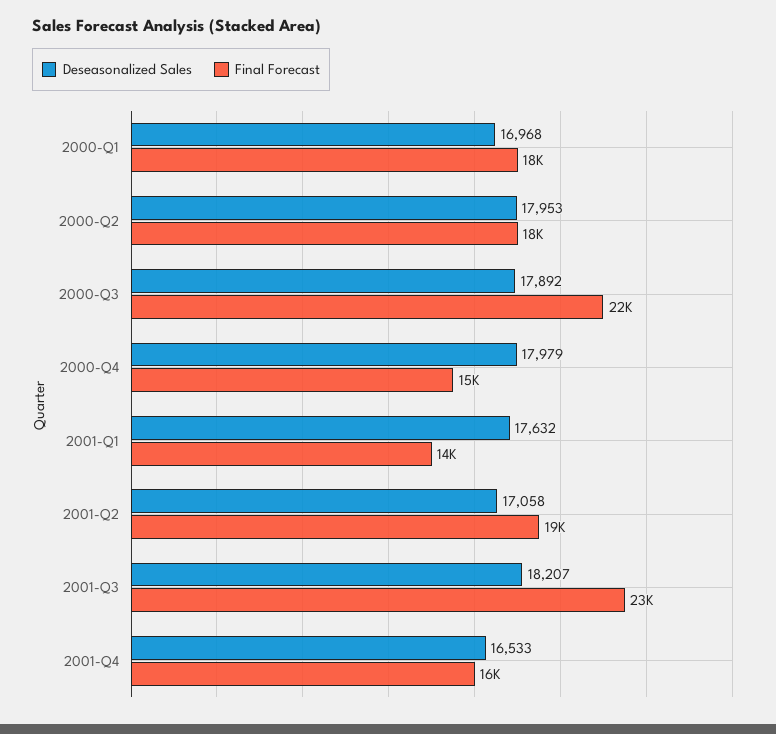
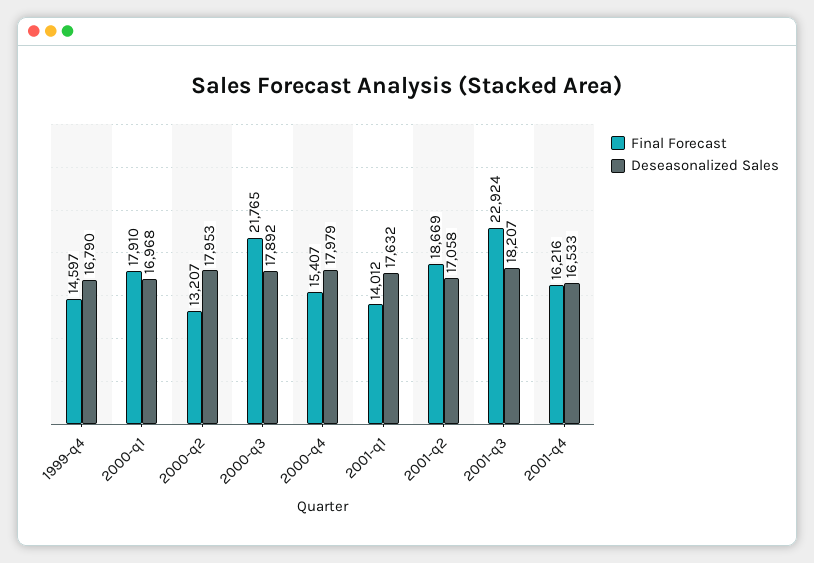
  {
    "Deseasonalized Sales": {
      "2000-Q1": 16968,
      "2000-Q2": 17953,
      "2000-Q3": 17892,
      "2000-Q4": 17979,
      "2001-Q1": 17632,
      "2001-Q2": 17058,
      "2001-Q3": 18207,
-     "2001-Q4": 16533
+     "2001-Q4": 16533,
+     "1999-q4": 16790
    },
    "Final Forecast": {
      "2000-Q1": 17910,
-     "2000-Q2": 18000,
+     "2000-Q2": 13207,
      "2000-Q3": 21765,
      "2000-Q4": 15407,
      "2001-Q1": 14012,
      "2001-Q2": 18669,
      "2001-Q3": 22924,
-     "2001-Q4": 16216
+     "2001-Q4": 16216,
+     "1999-q4": 14597
    }
  }

